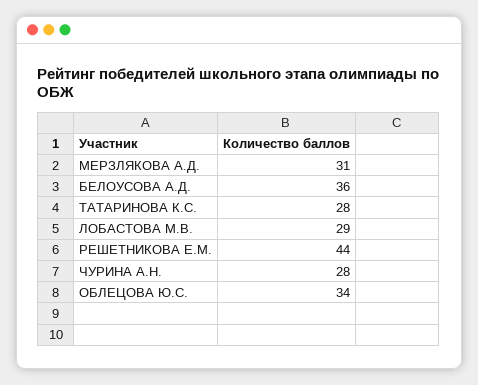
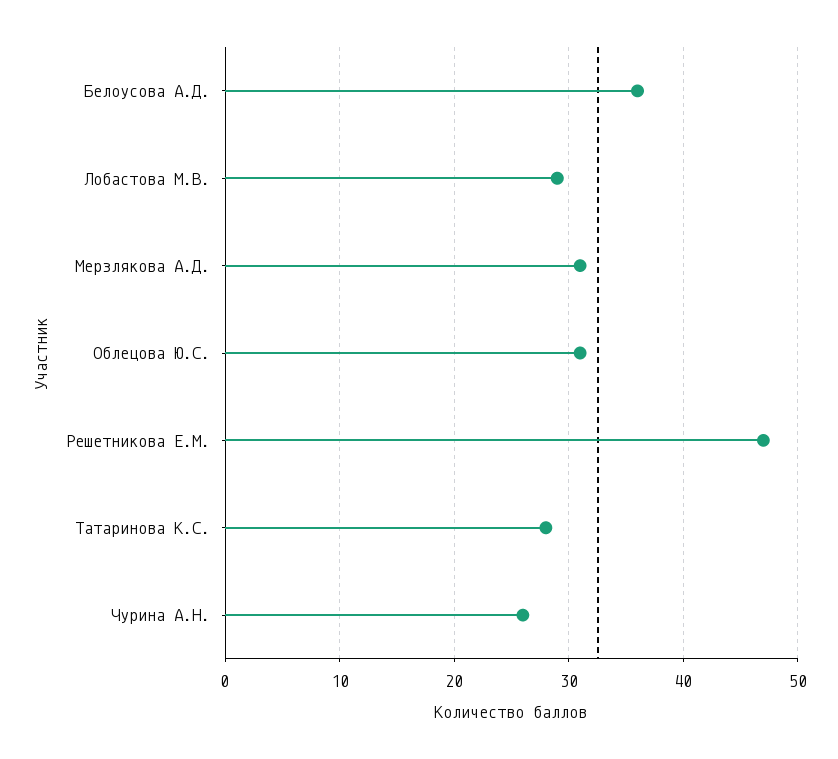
  {
    "МЕРЗЛЯКОВА А.Д.": 31,
    "БЕЛОУСОВА А.Д.": 36,
    "ТАТАРИНОВА К.С.": 28,
    "ЛОБАСТОВА М.В.": 29,
-   "РЕШЕТНИКОВА Е.М.": 44,
+   "РЕШЕТНИКОВА Е.М.": 47,
-   "ЧУРИНА А.Н.": 28,
+   "ЧУРИНА А.Н.": 26,
-   "ОБЛЕЦОВА Ю.С.": 34
+   "ОБЛЕЦОВА Ю.С.": 31
  }

